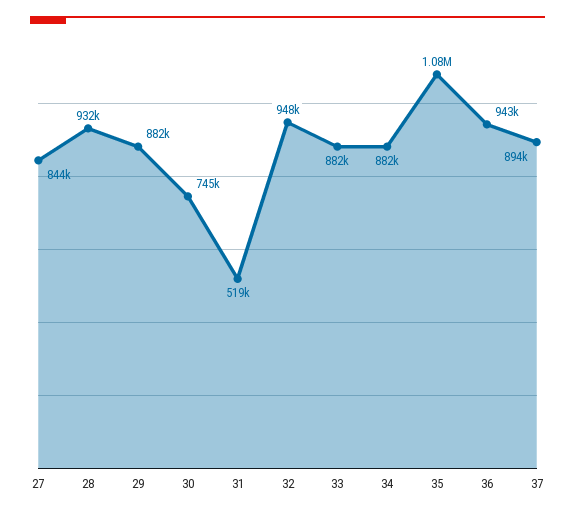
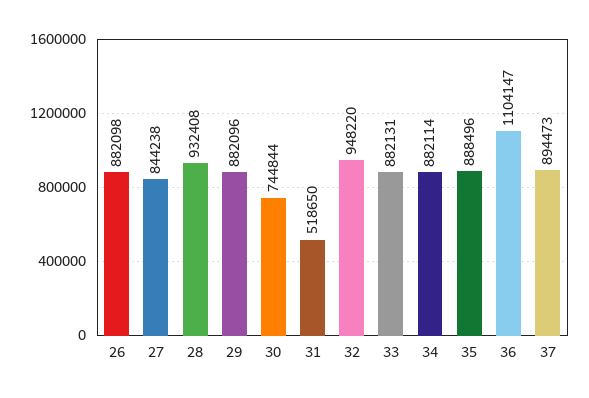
  {
    "27": 844238,
    "28": 932408,
    "29": 882096,
    "30": 744844,
    "31": 518650,
    "32": 948220,
    "33": 882131,
    "34": 882114,
-   "35": 1080000,
+   "35": 888496,
-   "36": 943000,
+   "36": 1104147,
-   "37": 894473
+   "37": 894473,
+   "26": 882098
  }

